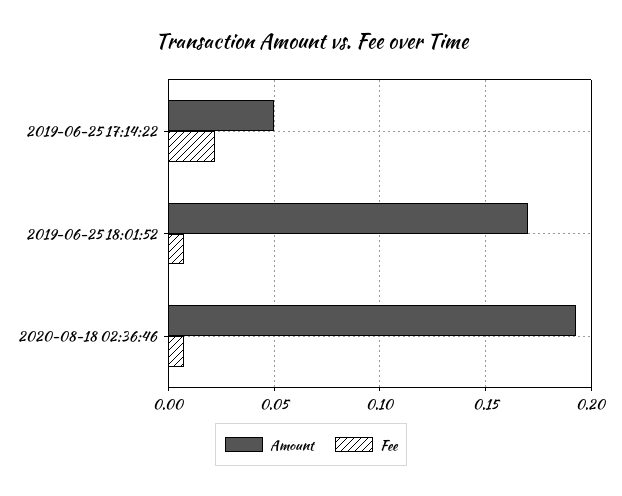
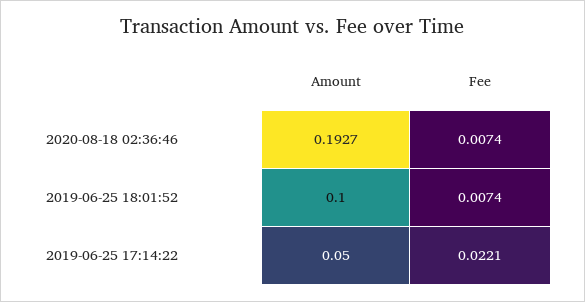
  {
    "Amount": {
      "2019-06-25 17:14:22": 0.05,
-     "2019-06-25 18:01:52": 0.17,
+     "2019-06-25 18:01:52": 0.1,
      "2020-08-18 02:36:46": 0.1927
    },
    "Fee": {
      "2019-06-25 17:14:22": 0.0221,
      "2019-06-25 18:01:52": 0.0074,
      "2020-08-18 02:36:46": 0.0074
    }
  }

